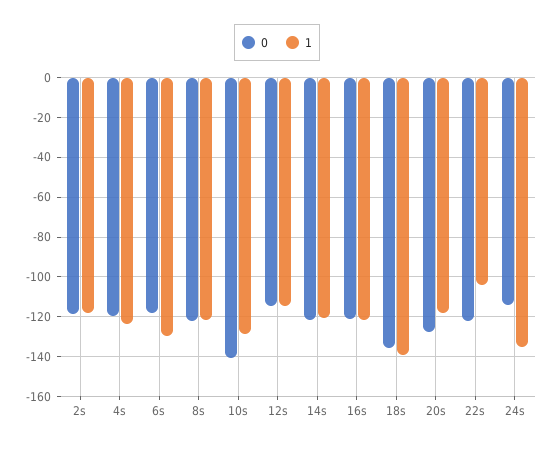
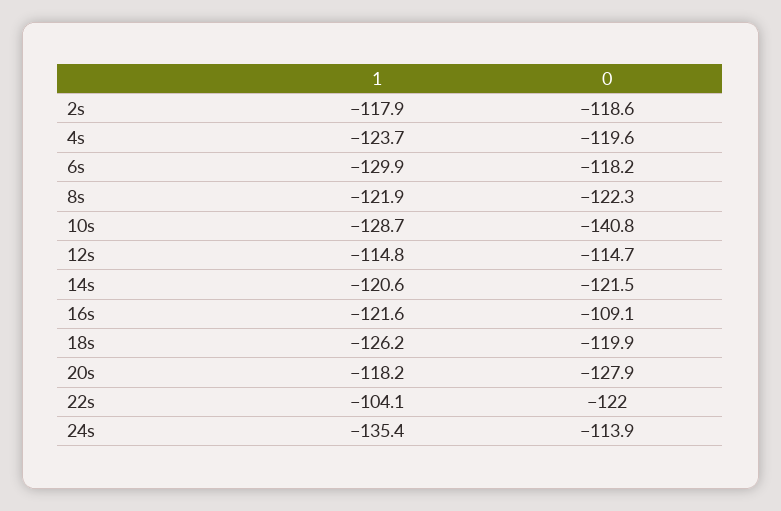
  {
    "0": {
      "2s": -118.6,
      "4s": -119.6,
      "6s": -118.2,
      "8s": -122.3,
      "10s": -140.8,
      "12s": -114.7,
      "14s": -121.5,
-     "16s": -120,
+     "16s": -109.1,
-     "18s": -135,
+     "18s": -119.9,
      "20s": -127.9,
      "22s": -122,
      "24s": -113.9
    },
    "1": {
      "2s": -117.9,
      "4s": -123.7,
      "6s": -129.9,
      "8s": -121.9,
      "10s": -128.7,
      "12s": -114.8,
      "14s": -120.6,
      "16s": -121.6,
-     "18s": -140,
+     "18s": -126.2,
      "20s": -118.2,
      "22s": -104.1,
      "24s": -135.4
    }
  }

